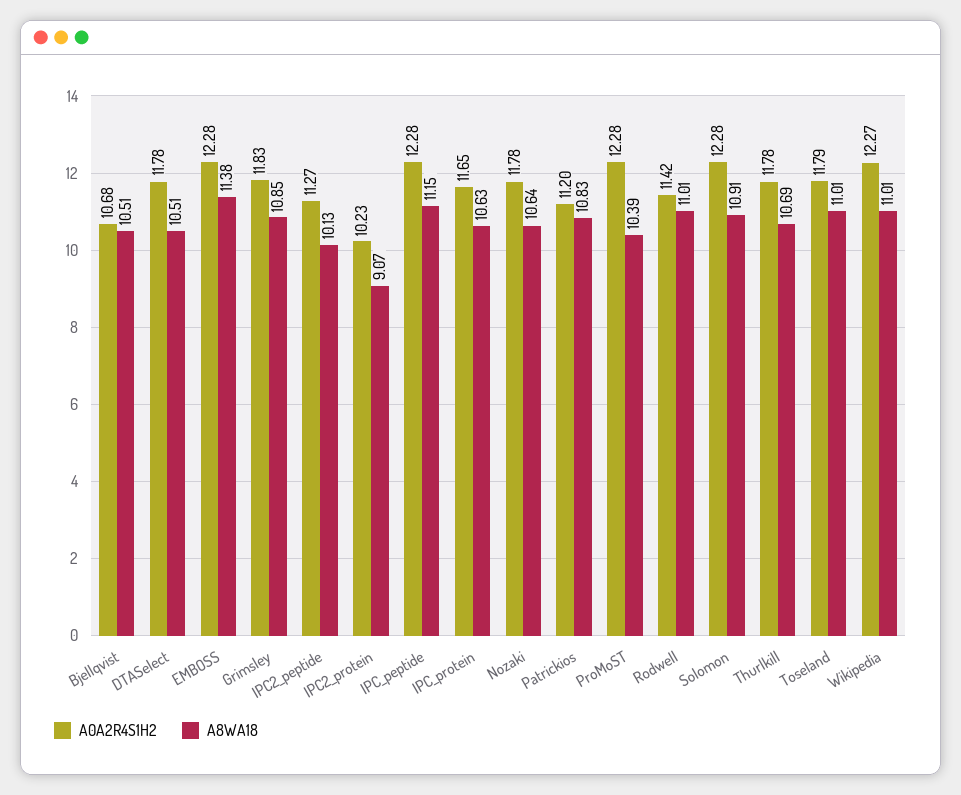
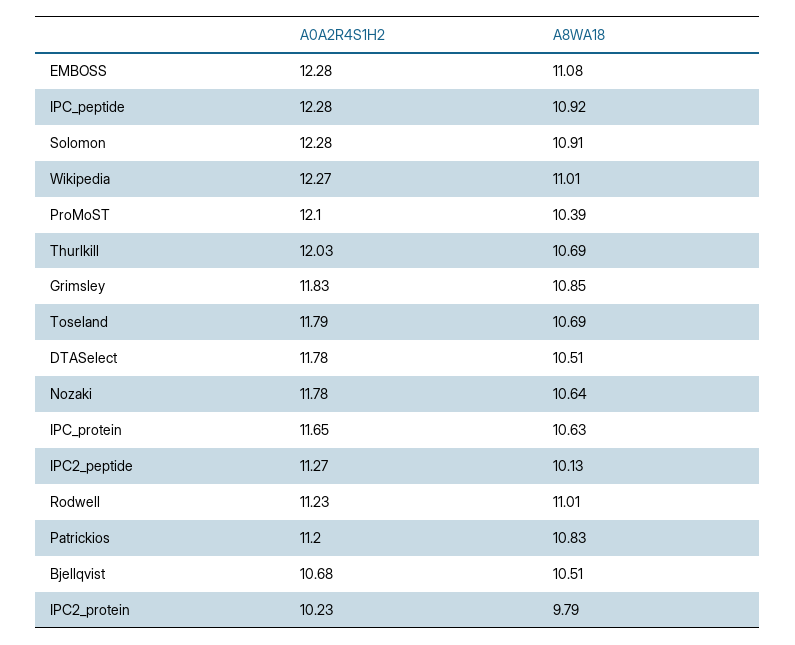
  {
    "A0A2R4S1H2": {
      "Bjellqvist": 10.68,
      "DTASelect": 11.78,
      "EMBOSS": 12.28,
      "Grimsley": 11.83,
      "IPC2_peptide": 11.27,
      "IPC2_protein": 10.23,
      "IPC_peptide": 12.28,
      "IPC_protein": 11.65,
      "Nozaki": 11.78,
      "Patrickios": 11.2,
-     "ProMoST": 12.28,
+     "ProMoST": 12.1,
-     "Rodwell": 11.42,
+     "Rodwell": 11.23,
      "Solomon": 12.28,
-     "Thurlkill": 11.78,
+     "Thurlkill": 12.03,
      "Toseland": 11.79,
      "Wikipedia": 12.27
    },
    "A8WA18": {
      "Bjellqvist": 10.51,
      "DTASelect": 10.51,
-     "EMBOSS": 11.38,
+     "EMBOSS": 11.08,
      "Grimsley": 10.85,
      "IPC2_peptide": 10.13,
-     "IPC2_protein": 9.07,
+     "IPC2_protein": 9.79,
-     "IPC_peptide": 11.15,
+     "IPC_peptide": 10.92,
      "IPC_protein": 10.63,
      "Nozaki": 10.64,
      "Patrickios": 10.83,
      "ProMoST": 10.39,
      "Rodwell": 11.01,
      "Solomon": 10.91,
      "Thurlkill": 10.69,
-     "Toseland": 11.01,
+     "Toseland": 10.69,
      "Wikipedia": 11.01
    }
  }

